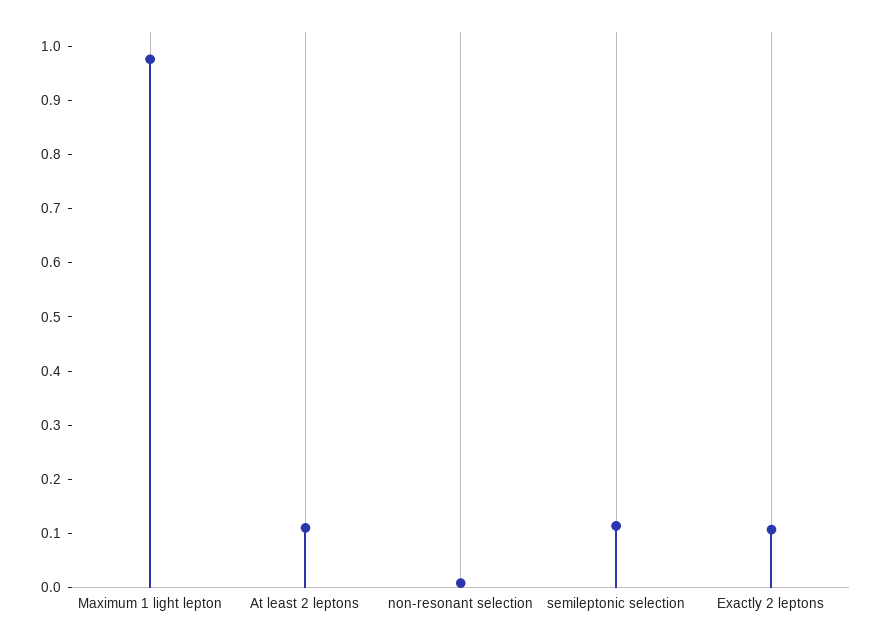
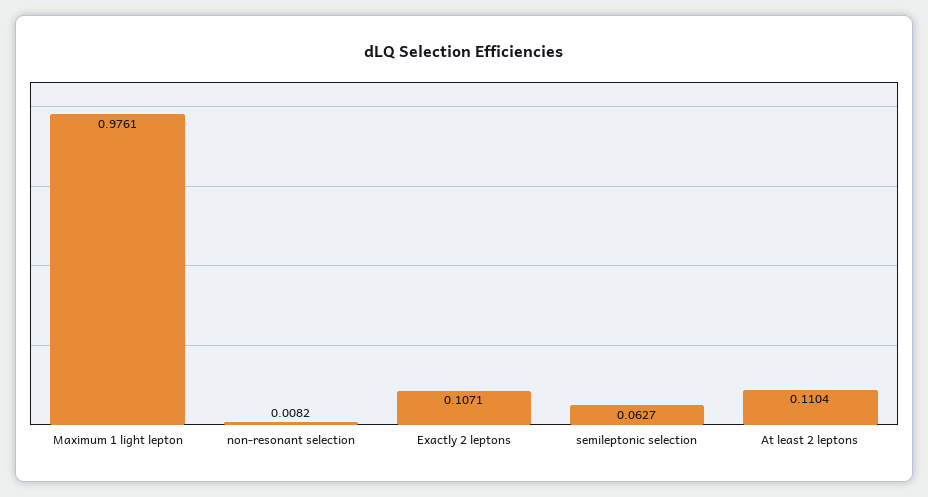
  {
    "Maximum 1 light lepton": 0.9761,
    "At least 2 leptons": 0.1104,
    "non-resonant selection": 0.0082,
-   "semileptonic selection": 0.12,
+   "semileptonic selection": 0.0627,
    "Exactly 2 leptons": 0.1071
  }

